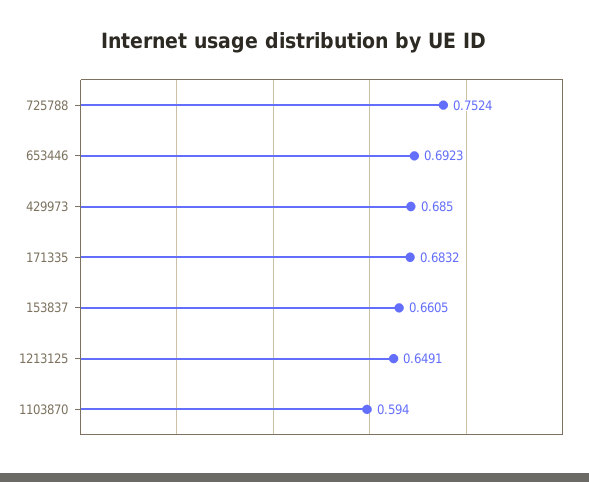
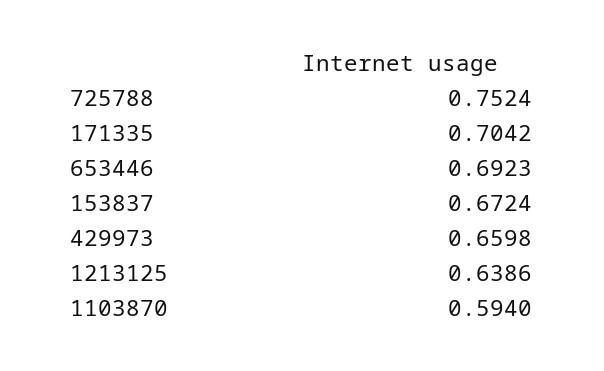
  {
    "725788": 0.7524,
    "653446": 0.6923,
-   "429973": 0.685,
+   "429973": 0.6598,
-   "171335": 0.6832,
+   "171335": 0.7042,
-   "153837": 0.6605,
+   "153837": 0.6724,
-   "1213125": 0.6491,
+   "1213125": 0.6386,
    "1103870": 0.594
  }

